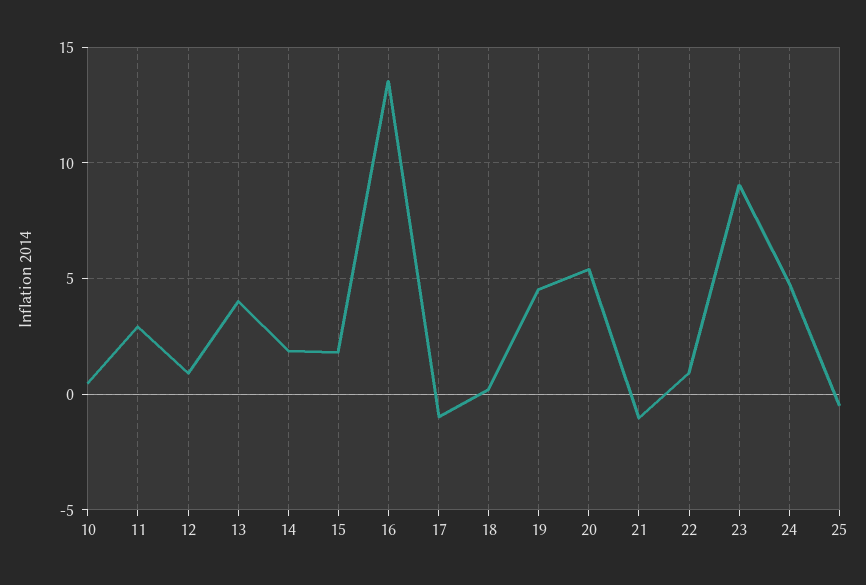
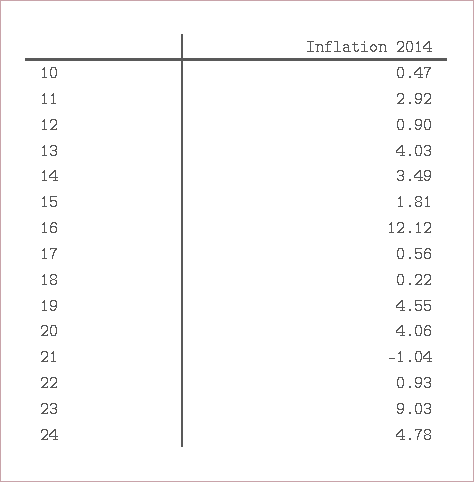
  {
    "10": 0.47,
    "11": 2.92,
    "12": 0.9,
    "13": 4.03,
-   "14": 2,
+   "14": 3.49,
    "15": 1.81,
-   "16": 13.5,
+   "16": 12.12,
-   "17": -1,
+   "17": 0.56,
    "18": 0.22,
    "19": 4.55,
-   "20": 5.5,
+   "20": 4.06,
    "21": -1.04,
    "22": 0.93,
    "23": 9.03,
-   "24": 4.78,
+   "24": 4.78
-   "25": -0.5
  }

